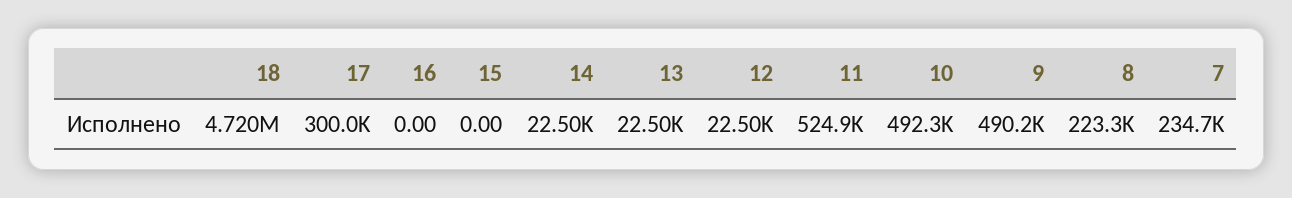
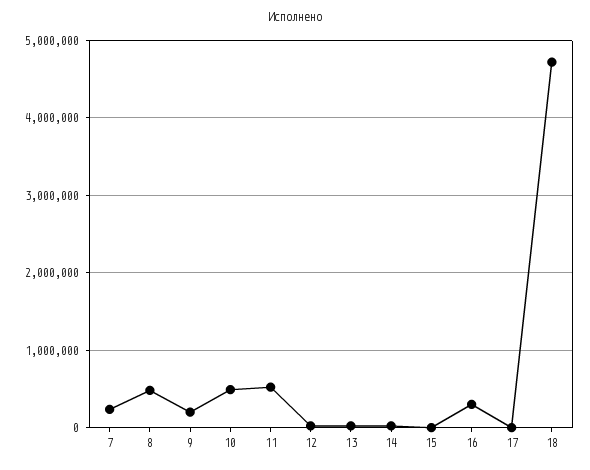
  {
    "18": 4720000,
-   "17": 300000,
+   "17": 0,
-   "16": 0,
+   "16": 300000,
    "15": 0,
    "14": 22500,
    "13": 22500,
    "12": 22500,
    "11": 524900,
    "10": 492300,
-   "9": 490200,
+   "9": 200000,
-   "8": 223300,
+   "8": 500000,
    "7": 234700
  }

